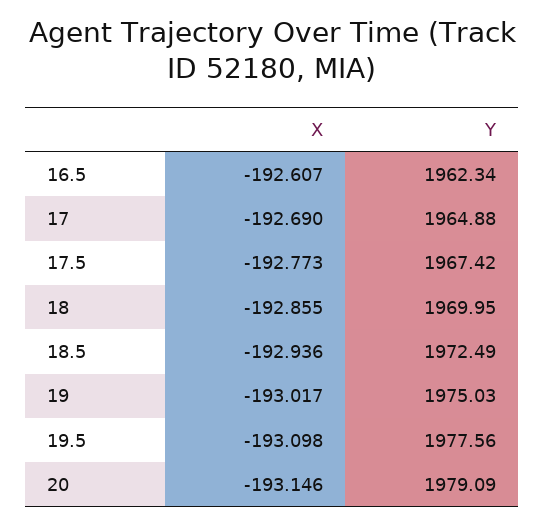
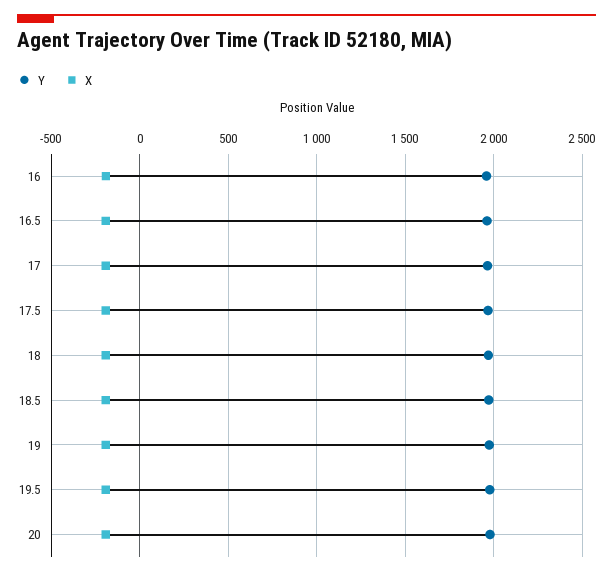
  {
    "X": {
      "16.5": -192.607,
      "17": -192.69,
      "17.5": -192.773,
      "18": -192.855,
      "18.5": -192.936,
      "19": -193.017,
      "19.5": -193.098,
-     "20": -193.146
+     "20": -193.146,
+     "16": -200
    },
    "Y": {
      "16.5": 1962.34,
      "17": 1964.88,
      "17.5": 1967.42,
      "18": 1969.95,
      "18.5": 1972.49,
      "19": 1975.03,
      "19.5": 1977.56,
-     "20": 1979.09
+     "20": 1979.09,
+     "16": 1950
    }
  }

